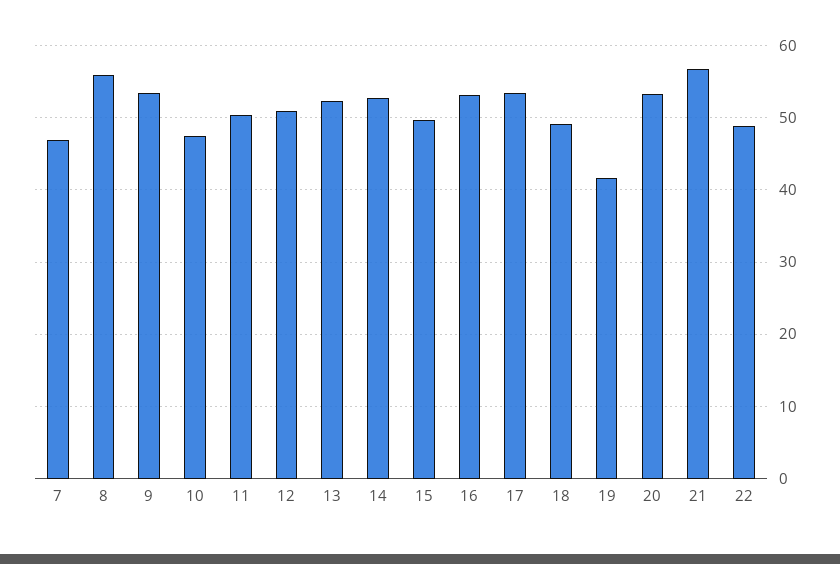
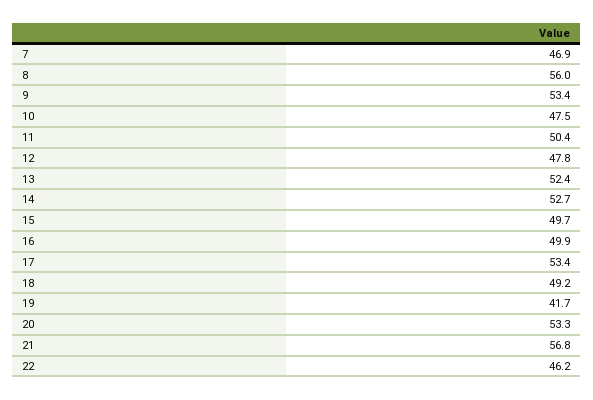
  {
    "7": 46.9,
    "8": 56,
    "9": 53.4,
    "10": 47.5,
    "11": 50.4,
-   "12": 51,
+   "12": 47.8,
    "13": 52.4,
    "14": 52.7,
    "15": 49.7,
-   "16": 53,
+   "16": 49.9,
    "17": 53.4,
    "18": 49.2,
    "19": 41.7,
    "20": 53.3,
    "21": 56.8,
-   "22": 49
+   "22": 46.2
  }

